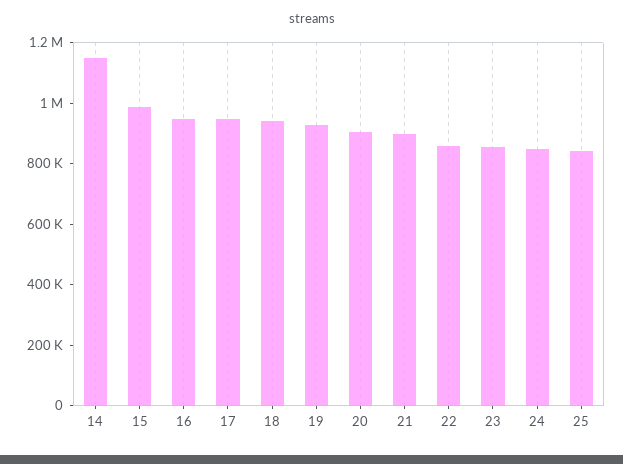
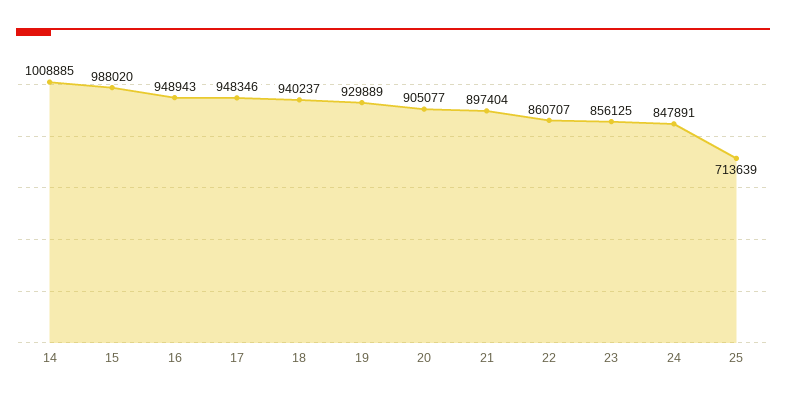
  {
-   "14": 1150000,
+   "14": 1008885,
    "15": 988020,
    "16": 948943,
    "17": 948346,
    "18": 940237,
    "19": 929889,
    "20": 905077,
    "21": 897404,
    "22": 860707,
    "23": 856125,
    "24": 847891,
-   "25": 850000
+   "25": 713639
  }

